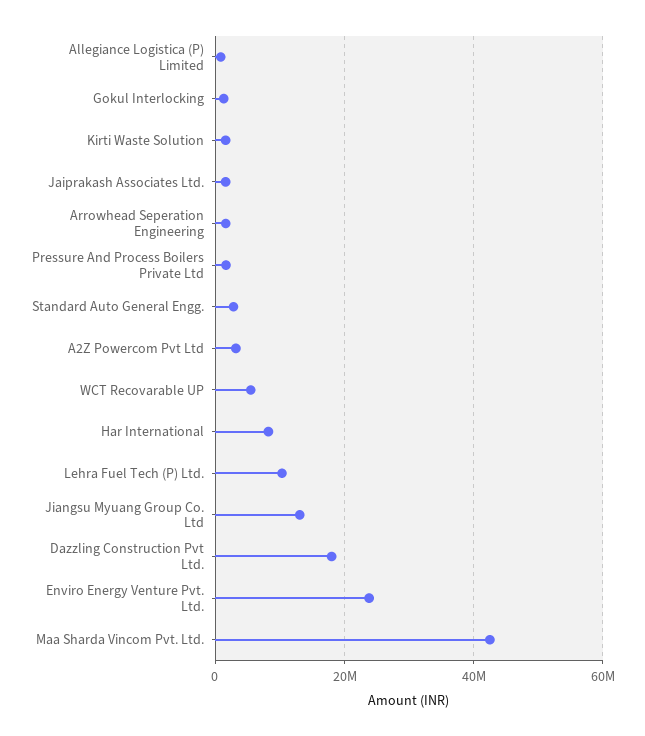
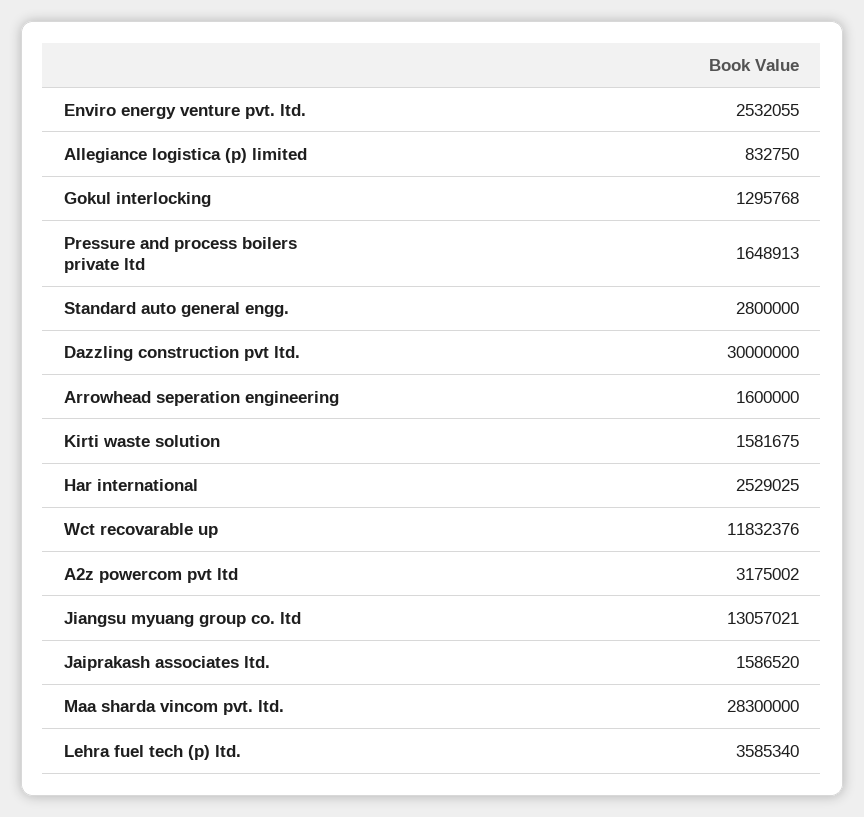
  {
    "Allegiance Logistica (P) Limited": 832750,
    "Gokul Interlocking": 1295768,
    "Kirti Waste Solution": 1581675,
    "Jaiprakash Associates Ltd.": 1586520,
    "Arrowhead Seperation Engineering": 1600000,
    "Pressure And Process Boilers Private Ltd": 1648913,
    "Standard Auto General Engg.": 2800000,
    "A2Z Powercom Pvt Ltd": 3175002,
-   "WCT Recovarable UP": 6000000,
+   "WCT Recovarable UP": 11832376,
-   "Har International": 8000000,
+   "Har International": 2529025,
-   "Lehra Fuel Tech (P) Ltd.": 10000000,
+   "Lehra Fuel Tech (P) Ltd.": 3585340,
    "Jiangsu Myuang Group Co. Ltd": 13057021,
-   "Dazzling Construction Pvt Ltd.": 18000000,
+   "Dazzling Construction Pvt Ltd.": 30000000,
-   "Enviro Energy Venture Pvt. Ltd.": 24000000,
+   "Enviro Energy Venture Pvt. Ltd.": 2532055,
-   "Maa Sharda Vincom Pvt. Ltd.": 42000000
+   "Maa Sharda Vincom Pvt. Ltd.": 28300000
  }

